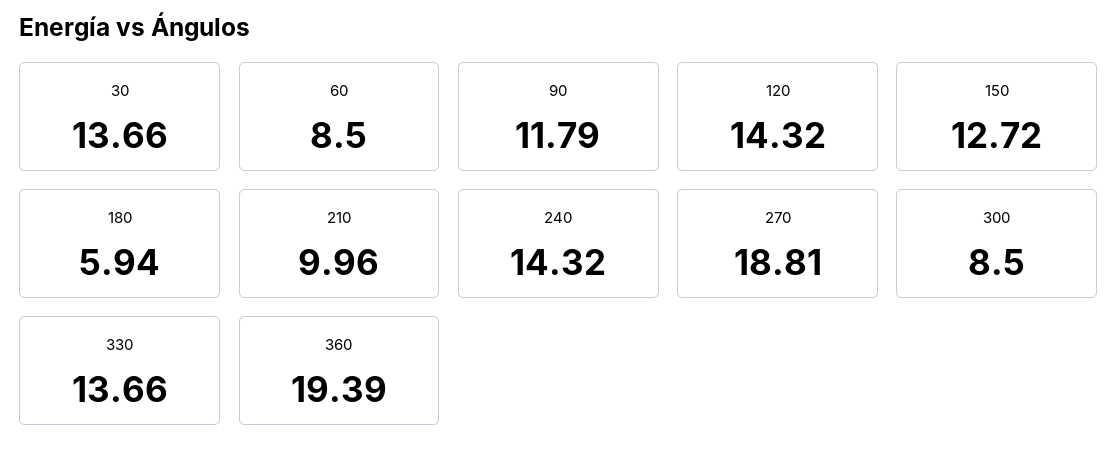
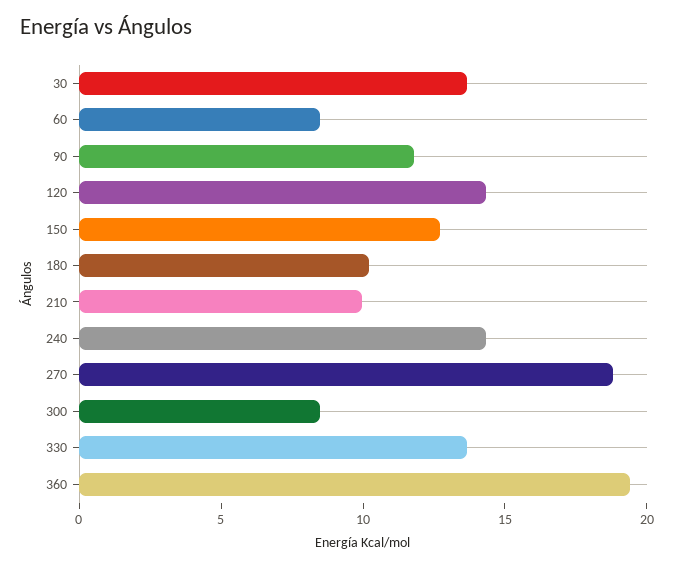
  {
    "30": 13.66,
    "60": 8.5,
    "90": 11.79,
    "120": 14.32,
    "150": 12.72,
-   "180": 5.94,
+   "180": 10,
    "210": 9.96,
    "240": 14.32,
    "270": 18.81,
    "300": 8.5,
    "330": 13.66,
    "360": 19.39
  }

